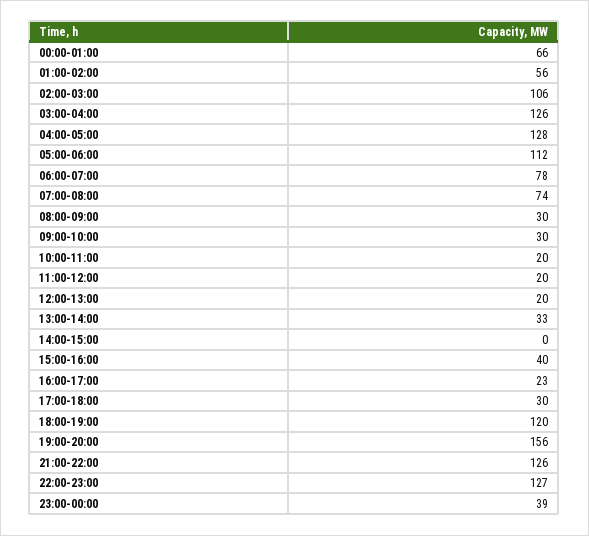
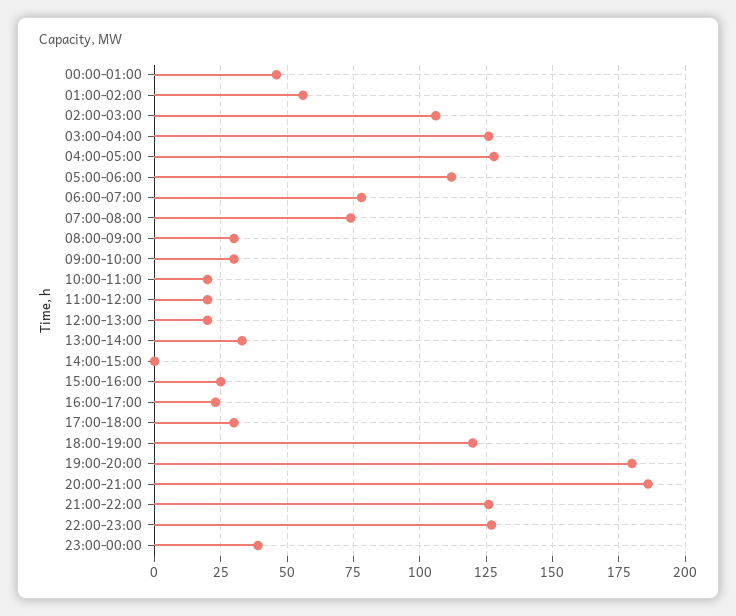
  {
-   "00:00-01:00": 66,
+   "00:00-01:00": 45,
    "01:00-02:00": 56,
    "02:00-03:00": 106,
    "03:00-04:00": 126,
    "04:00-05:00": 128,
    "05:00-06:00": 112,
    "06:00-07:00": 78,
    "07:00-08:00": 74,
    "08:00-09:00": 30,
    "09:00-10:00": 30,
    "10:00-11:00": 20,
    "11:00-12:00": 20,
    "12:00-13:00": 20,
    "13:00-14:00": 33,
    "14:00-15:00": 0,
-   "15:00-16:00": 40,
+   "15:00-16:00": 25,
    "16:00-17:00": 23,
    "17:00-18:00": 30,
    "18:00-19:00": 120,
-   "19:00-20:00": 156,
+   "19:00-20:00": 180,
    "21:00-22:00": 126,
    "22:00-23:00": 127,
-   "23:00-00:00": 39
+   "23:00-00:00": 39,
+   "20:00-21:00": 185
  }

